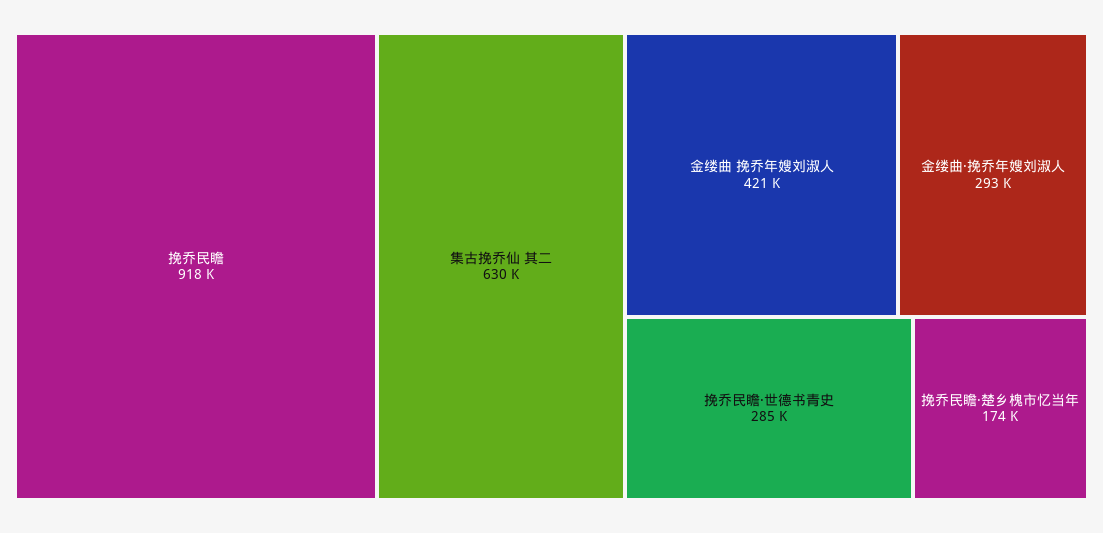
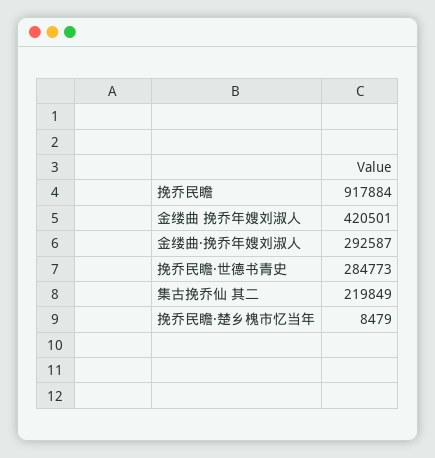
  {
    "挽乔民瞻": 917884,
-   "集古挽乔仙 其二": 630000,
+   "集古挽乔仙 其二": 219849,
    "金缕曲 挽乔年嫂刘淑人": 420501,
    "金缕曲·挽乔年嫂刘淑人": 292587,
    "挽乔民瞻·世德书青史": 284773,
-   "挽乔民瞻·楚乡槐市忆当年": 174000
+   "挽乔民瞻·楚乡槐市忆当年": 8479
  }

